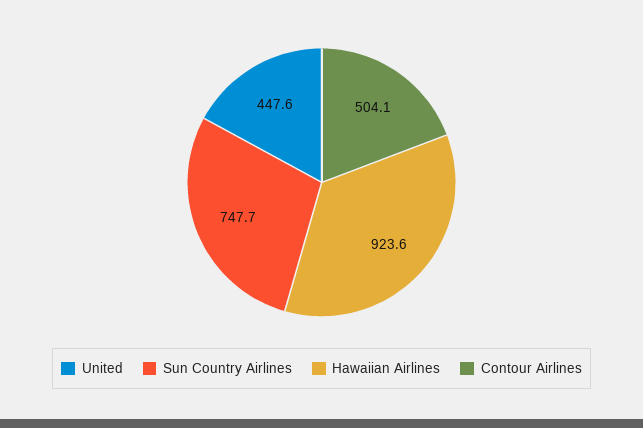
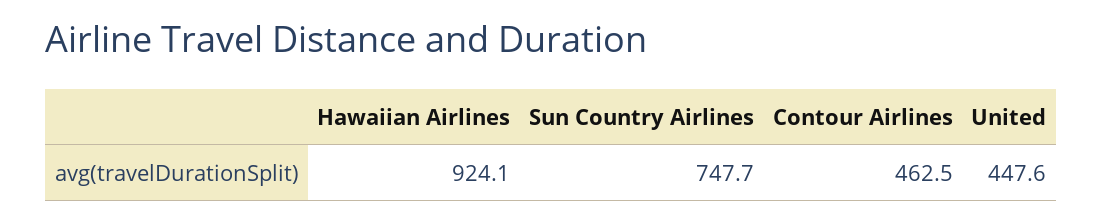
  {
    "United": 447.6,
    "Sun Country Airlines": 747.7,
-   "Hawaiian Airlines": 923.6,
+   "Hawaiian Airlines": 924.1,
-   "Contour Airlines": 504.1
+   "Contour Airlines": 462.5
  }

